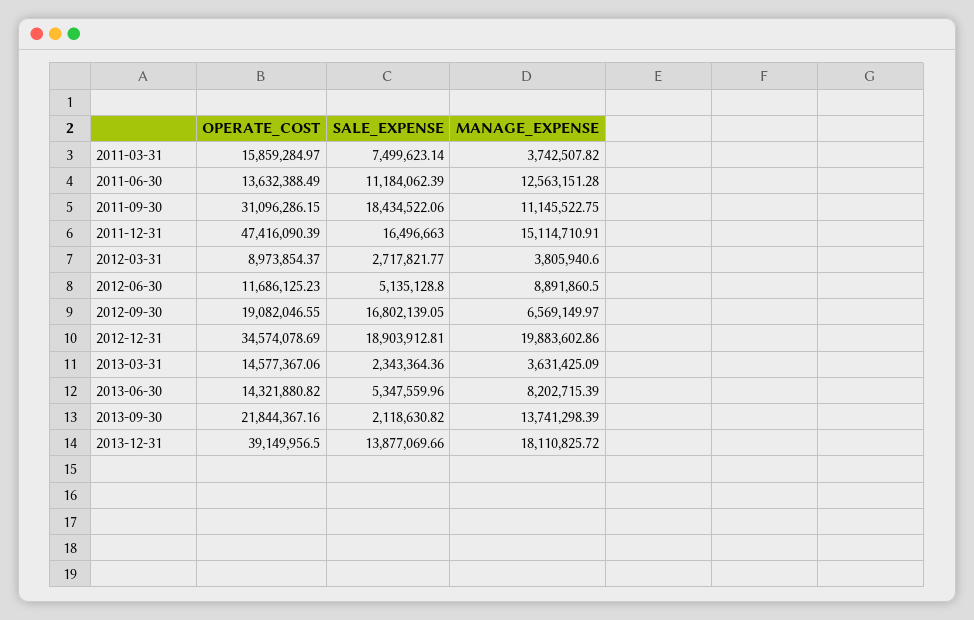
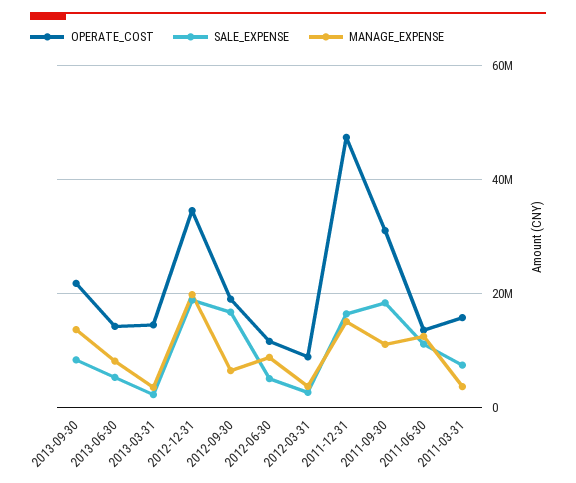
  {
    "OPERATE_COST": {
      "2011-03-31": 15859284.97,
      "2011-06-30": 13632388.49,
      "2011-09-30": 31096286.15,
      "2011-12-31": 47416090.39,
      "2012-03-31": 8973854.37,
      "2012-06-30": 11686125.23,
      "2012-09-30": 19082046.55,
      "2012-12-31": 34574078.69,
      "2013-03-31": 14577367.06,
      "2013-06-30": 14321880.82,
-     "2013-09-30": 21844367.16,
+     "2013-09-30": 21844367.16
-     "2013-12-31": 39149956.5
    },
    "SALE_EXPENSE": {
      "2011-03-31": 7499623.14,
      "2011-06-30": 11184062.39,
      "2011-09-30": 18434522.06,
      "2011-12-31": 16496663,
      "2012-03-31": 2717821.77,
      "2012-06-30": 5135128.8,
      "2012-09-30": 16802139.05,
      "2012-12-31": 18903912.81,
      "2013-03-31": 2343364.36,
      "2013-06-30": 5347559.96,
-     "2013-09-30": 2118630.82,
+     "2013-09-30": 8000000
-     "2013-12-31": 13877069.66
    },
    "MANAGE_EXPENSE": {
      "2011-03-31": 3742507.82,
      "2011-06-30": 12563151.28,
      "2011-09-30": 11145522.75,
      "2011-12-31": 15114710.91,
      "2012-03-31": 3805940.6,
      "2012-06-30": 8891860.5,
      "2012-09-30": 6569149.97,
      "2012-12-31": 19883602.86,
      "2013-03-31": 3631425.09,
      "2013-06-30": 8202715.39,
-     "2013-09-30": 13741298.39,
+     "2013-09-30": 13741298.39
-     "2013-12-31": 18110825.72
    }
  }

